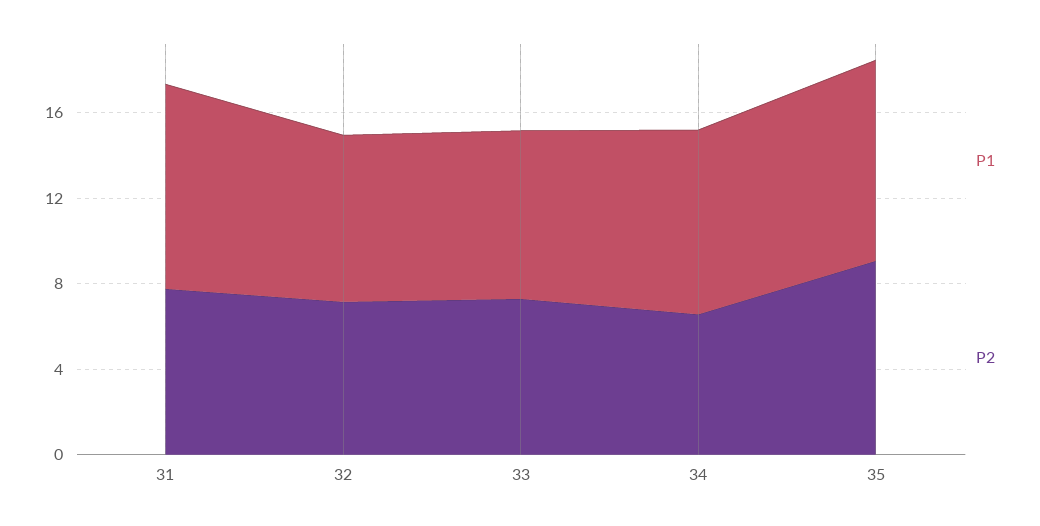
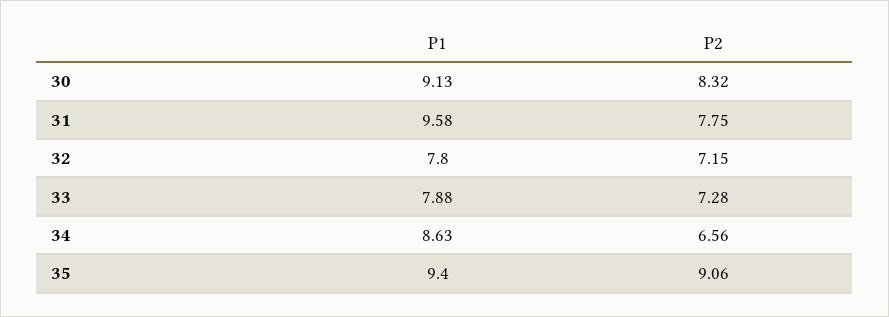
  {
    "P1": {
      "31": 9.58,
      "32": 7.8,
      "33": 7.88,
      "34": 8.63,
-     "35": 9.4
+     "35": 9.4,
+     "30": 9.13
    },
    "P2": {
      "31": 7.75,
      "32": 7.15,
      "33": 7.28,
      "34": 6.56,
-     "35": 9.06
+     "35": 9.06,
+     "30": 8.32
    }
  }

